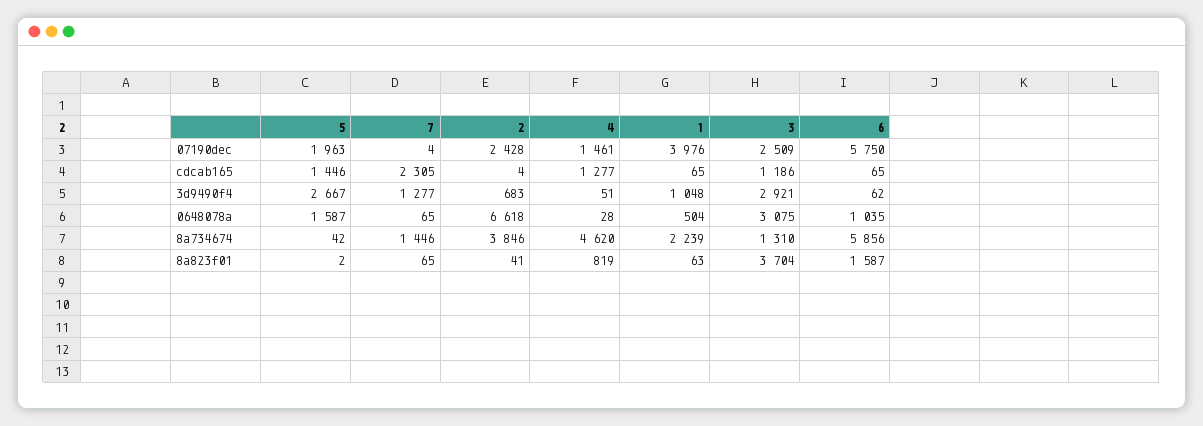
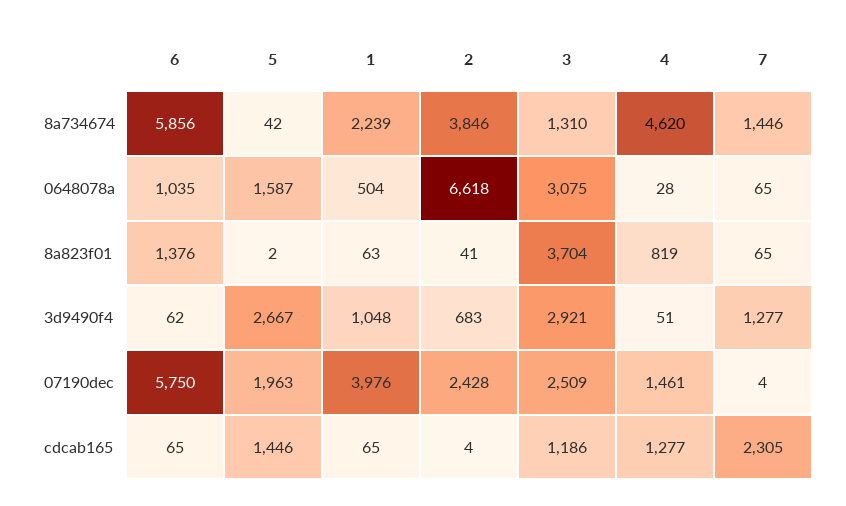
  {
    "5": {
      "07190dec": 1963,
      "cdcab165": 1446,
      "3d9490f4": 2667,
      "0648078a": 1587,
      "8a734674": 42,
      "8a823f01": 2
    },
    "7": {
      "07190dec": 4,
      "cdcab165": 2305,
      "3d9490f4": 1277,
      "0648078a": 65,
      "8a734674": 1446,
      "8a823f01": 65
    },
    "2": {
      "07190dec": 2428,
      "cdcab165": 4,
      "3d9490f4": 683,
      "0648078a": 6618,
      "8a734674": 3846,
      "8a823f01": 41
    },
    "4": {
      "07190dec": 1461,
      "cdcab165": 1277,
      "3d9490f4": 51,
      "0648078a": 28,
      "8a734674": 4620,
      "8a823f01": 819
    },
    "1": {
      "07190dec": 3976,
      "cdcab165": 65,
      "3d9490f4": 1048,
      "0648078a": 504,
      "8a734674": 2239,
      "8a823f01": 63
    },
    "3": {
      "07190dec": 2509,
      "cdcab165": 1186,
      "3d9490f4": 2921,
      "0648078a": 3075,
      "8a734674": 1310,
      "8a823f01": 3704
    },
    "6": {
      "07190dec": 5750,
      "cdcab165": 65,
      "3d9490f4": 62,
      "0648078a": 1035,
      "8a734674": 5856,
-     "8a823f01": 1587
+     "8a823f01": 1376
    }
  }

